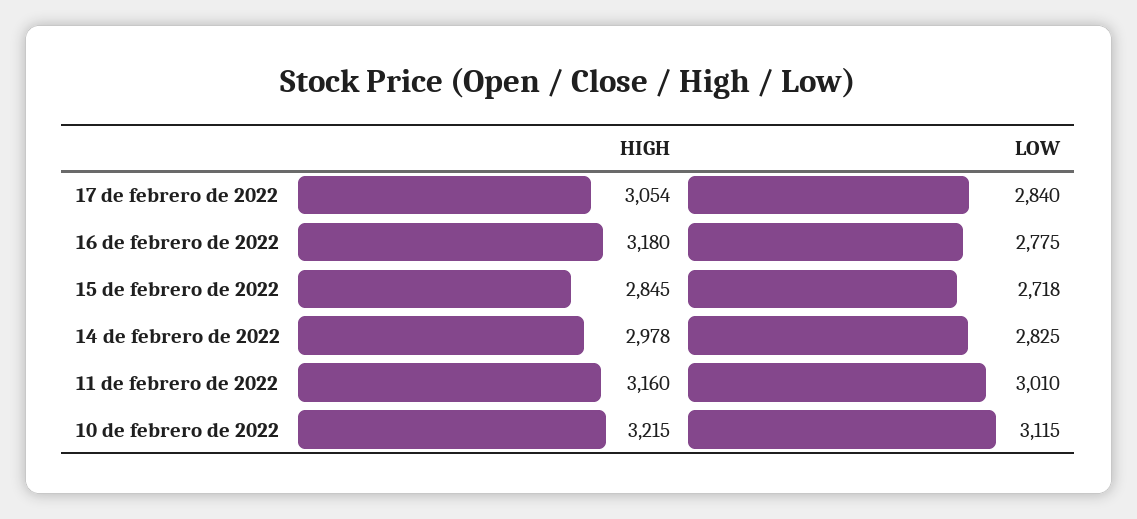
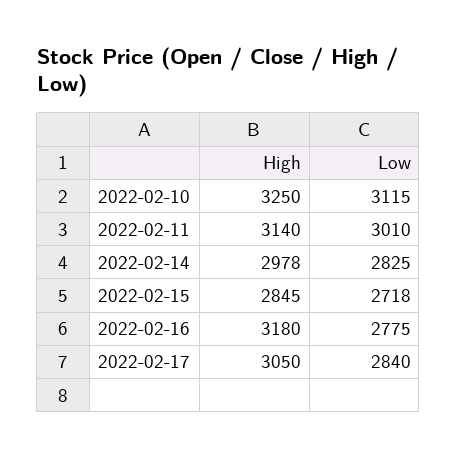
  {
    "HIGH": {
-     "17 de febrero de 2022": 3054,
+     "17 de febrero de 2022": 3050,
      "16 de febrero de 2022": 3180,
      "15 de febrero de 2022": 2845,
      "14 de febrero de 2022": 2978,
-     "11 de febrero de 2022": 3160,
+     "11 de febrero de 2022": 3140,
-     "10 de febrero de 2022": 3215
+     "10 de febrero de 2022": 3250
    },
    "LOW": {
      "17 de febrero de 2022": 2840,
      "16 de febrero de 2022": 2775,
      "15 de febrero de 2022": 2718,
      "14 de febrero de 2022": 2825,
      "11 de febrero de 2022": 3010,
      "10 de febrero de 2022": 3115
    }
  }

